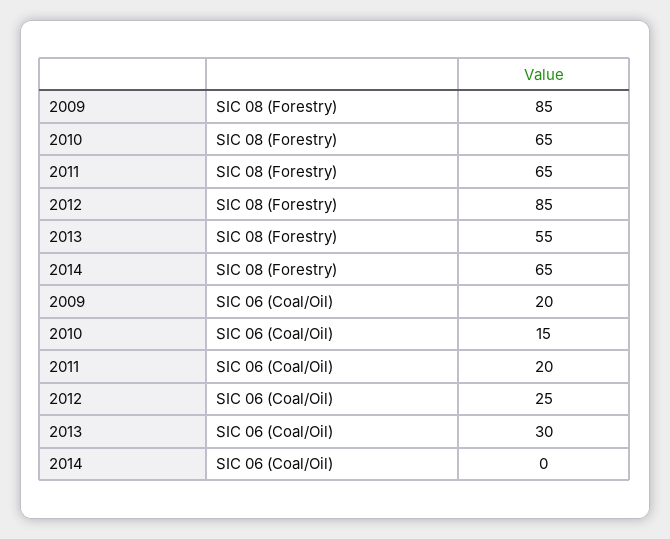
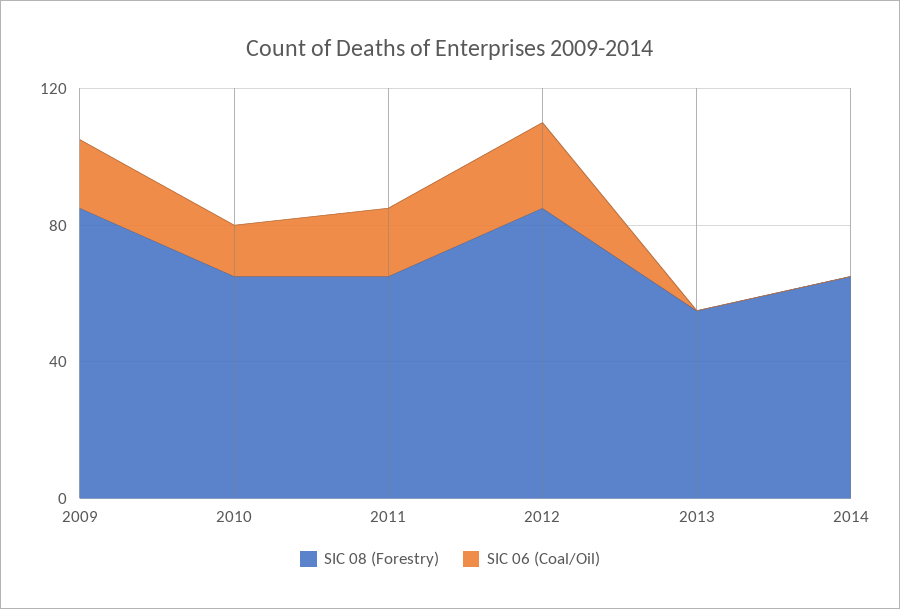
  {
    "SIC 08 (Forestry)": {
      "2009": 85,
      "2010": 65,
      "2011": 65,
      "2012": 85,
      "2013": 55,
      "2014": 65
    },
    "SIC 06 (Coal/Oil)": {
      "2009": 20,
      "2010": 15,
      "2011": 20,
      "2012": 25,
-     "2013": 30,
+     "2013": 0,
      "2014": 0
    }
  }

